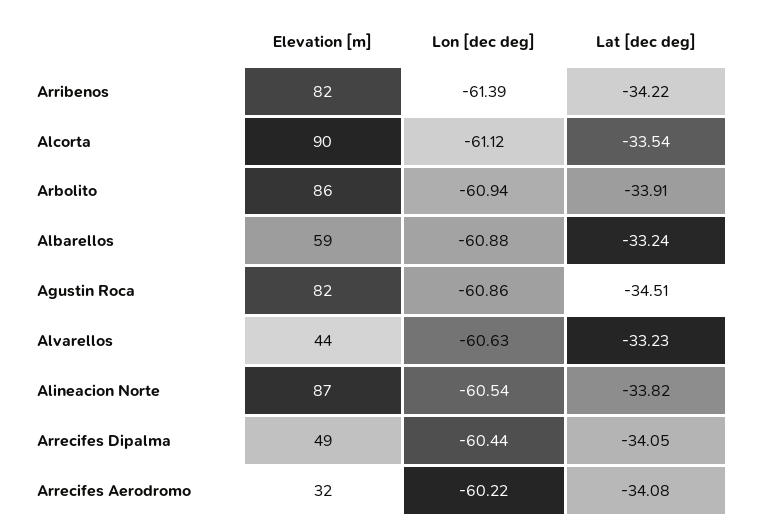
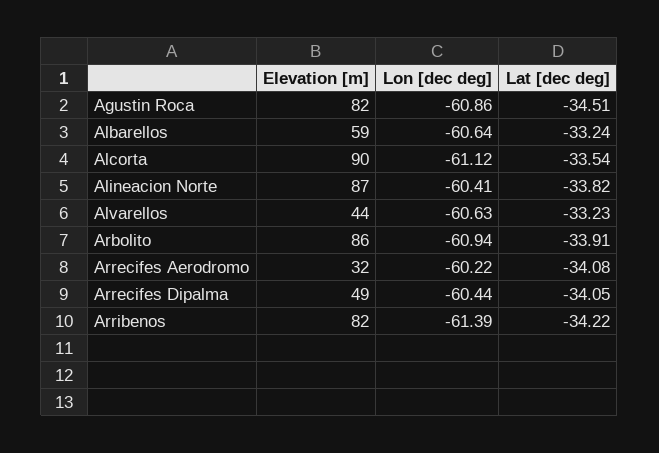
  {
    "Elevation [m]": {
      "Arribenos": 82,
      "Alcorta": 90,
      "Arbolito": 86,
      "Albarellos": 59,
      "Agustin Roca": 82,
      "Alvarellos": 44,
      "Alineacion Norte": 87,
      "Arrecifes Dipalma": 49,
      "Arrecifes Aerodromo": 32
    },
    "Lon [dec deg]": {
      "Arribenos": -61.39,
      "Alcorta": -61.12,
      "Arbolito": -60.94,
-     "Albarellos": -60.88,
+     "Albarellos": -60.64,
      "Agustin Roca": -60.86,
      "Alvarellos": -60.63,
-     "Alineacion Norte": -60.54,
+     "Alineacion Norte": -60.41,
      "Arrecifes Dipalma": -60.44,
      "Arrecifes Aerodromo": -60.22
    },
    "Lat [dec deg]": {
      "Arribenos": -34.22,
      "Alcorta": -33.54,
      "Arbolito": -33.91,
      "Albarellos": -33.24,
      "Agustin Roca": -34.51,
      "Alvarellos": -33.23,
      "Alineacion Norte": -33.82,
      "Arrecifes Dipalma": -34.05,
      "Arrecifes Aerodromo": -34.08
    }
  }

